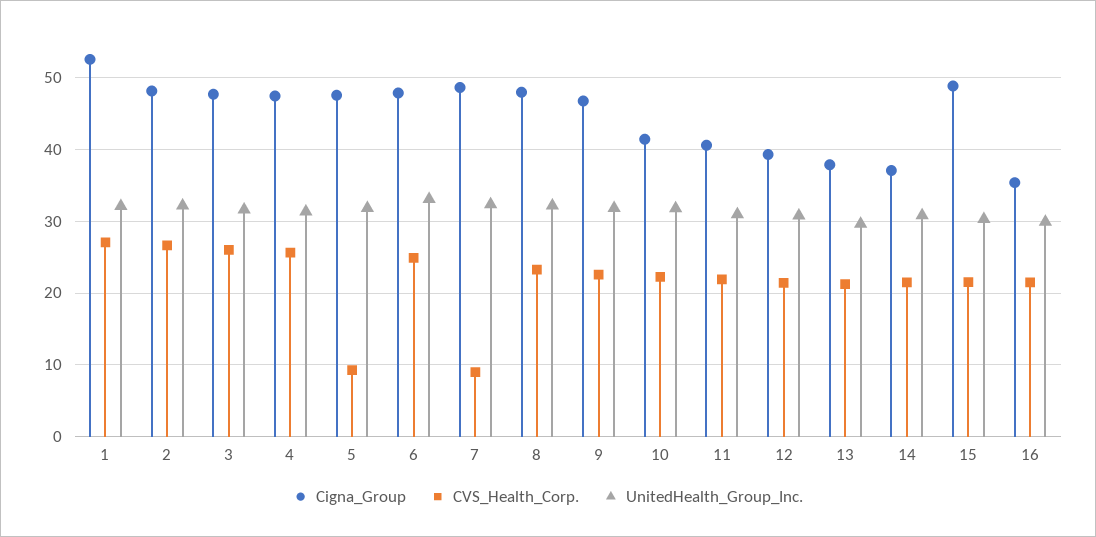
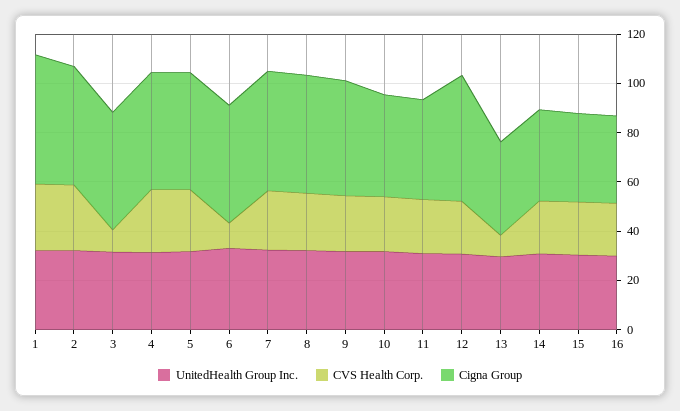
  {
    "Cigna_Group": {
      "1": 53,
      "2": 48,
      "3": 48,
      "4": 47,
      "5": 48,
      "6": 48,
      "7": 49,
      "8": 48,
      "9": 47,
      "10": 41,
      "11": 41,
-     "12": 39,
+     "12": 50,
      "13": 38,
      "14": 37,
-     "15": 49,
+     "15": 35,
      "16": 35
    },
    "CVS_Health_Corp.": {
      "1": 27,
      "2": 27,
-     "3": 26,
+     "3": 10,
      "4": 26,
-     "5": 9,
+     "5": 25,
-     "6": 25,
+     "6": 10,
-     "7": 9,
+     "7": 25,
      "8": 23,
      "9": 23,
      "10": 22,
      "11": 22,
      "12": 21,
-     "13": 21,
+     "13": 10,
      "14": 21,
      "15": 22,
      "16": 21
    },
    "UnitedHealth_Group_Inc.": {
      "1": 32,
      "2": 32,
      "3": 32,
      "4": 31,
      "5": 32,
      "6": 33,
      "7": 32,
      "8": 32,
      "9": 32,
      "10": 32,
      "11": 31,
      "12": 31,
      "13": 30,
      "14": 31,
      "15": 30,
      "16": 30
    }
  }

